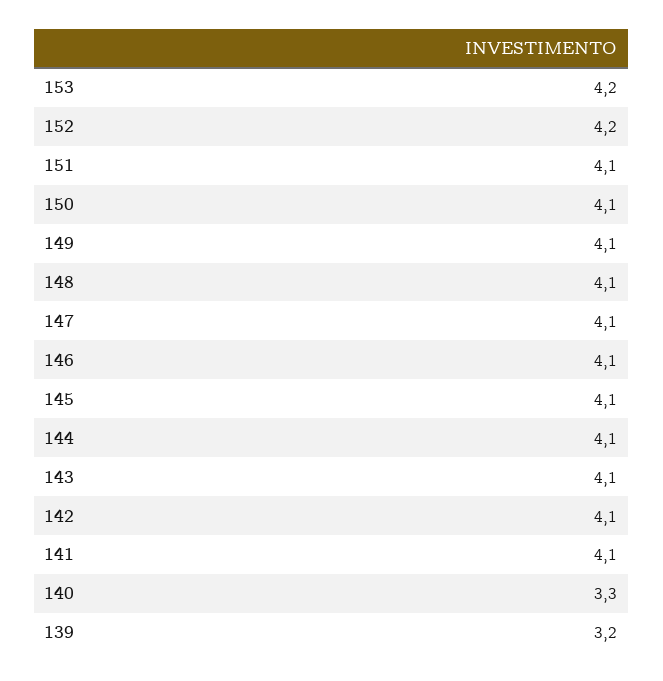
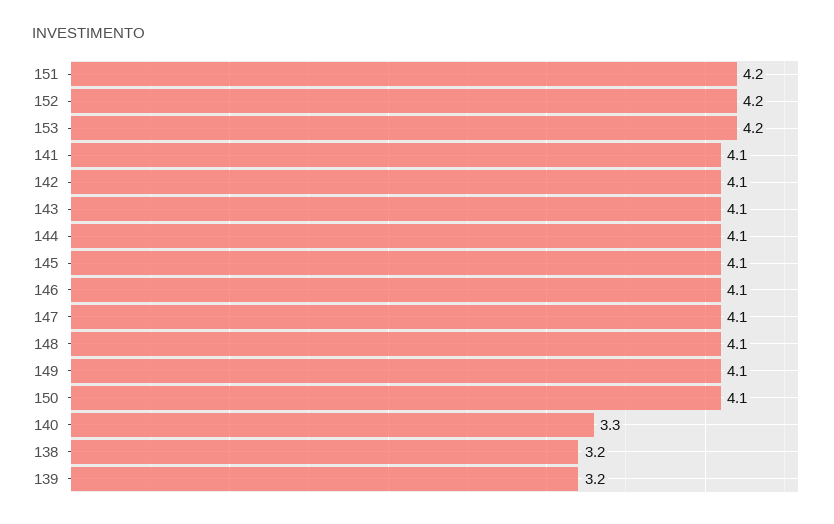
  {
    "153": 4.2,
    "152": 4.2,
-   "151": 4.1,
+   "151": 4.2,
    "150": 4.1,
    "149": 4.1,
    "148": 4.1,
    "147": 4.1,
    "146": 4.1,
    "145": 4.1,
    "144": 4.1,
    "143": 4.1,
    "142": 4.1,
    "141": 4.1,
    "140": 3.3,
-   "139": 3.2
+   "139": 3.2,
+   "138": 3.2
  }

